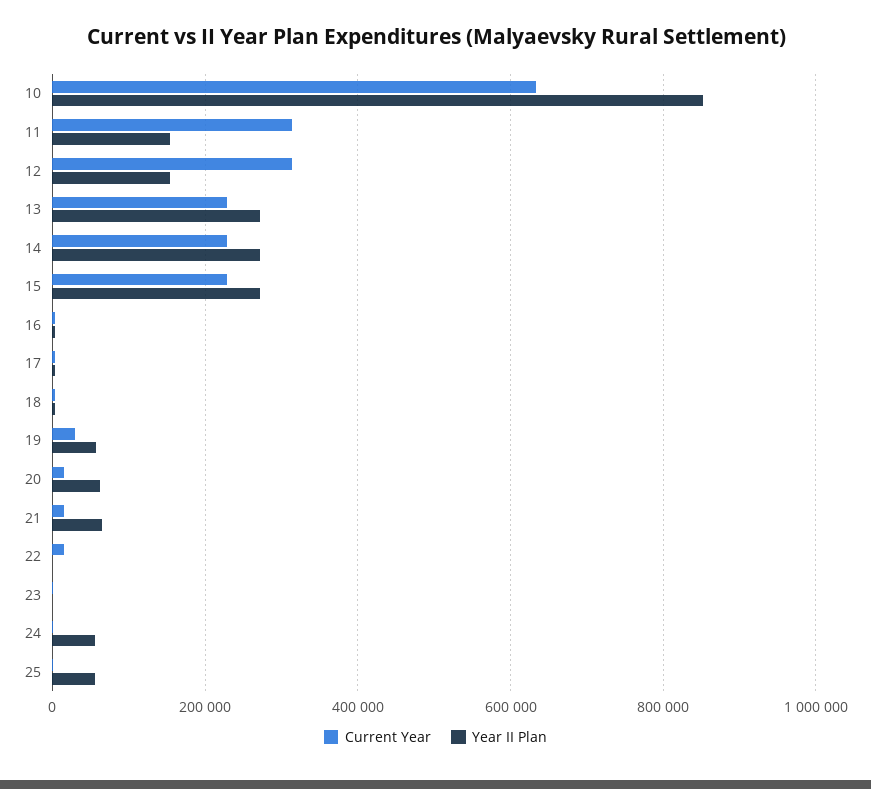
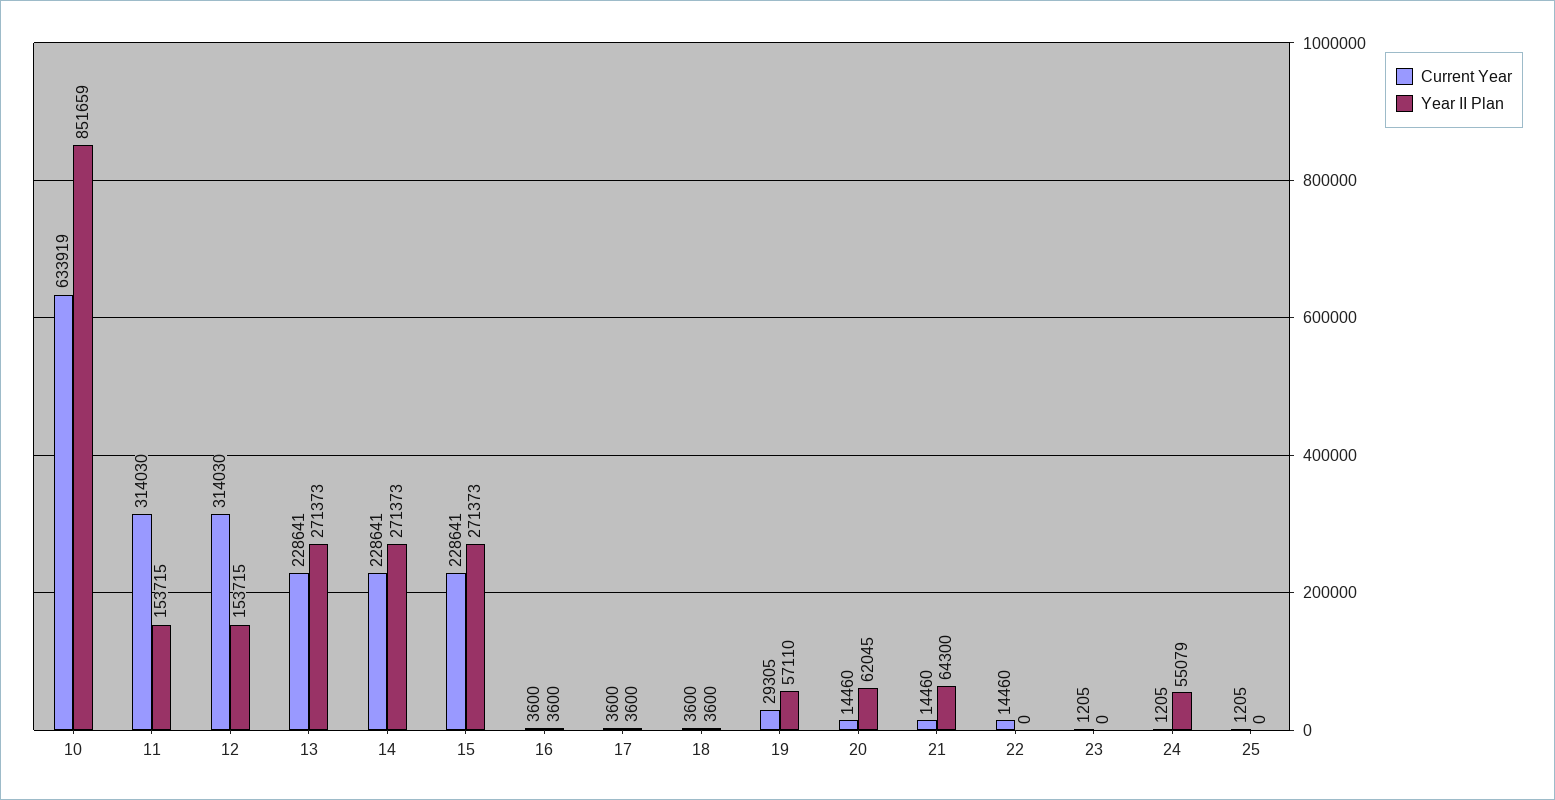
  {
    "Current Year": {
      "10": 633919,
      "11": 314030,
      "12": 314030,
      "13": 228641,
      "14": 228641,
      "15": 228641,
      "16": 3600,
      "17": 3600,
      "18": 3600,
      "19": 29305,
      "20": 14460,
      "21": 14460,
      "22": 14460,
      "23": 1205,
      "24": 1205,
      "25": 1205
    },
    "Year II Plan": {
      "10": 851659,
      "11": 153715,
      "12": 153715,
      "13": 271373,
      "14": 271373,
      "15": 271373,
      "16": 3600,
      "17": 3600,
      "18": 3600,
      "19": 57110,
      "20": 62045,
      "21": 64300,
      "22": 0,
      "23": 0,
      "24": 55079,
-     "25": 60000
+     "25": 0
    }
  }

